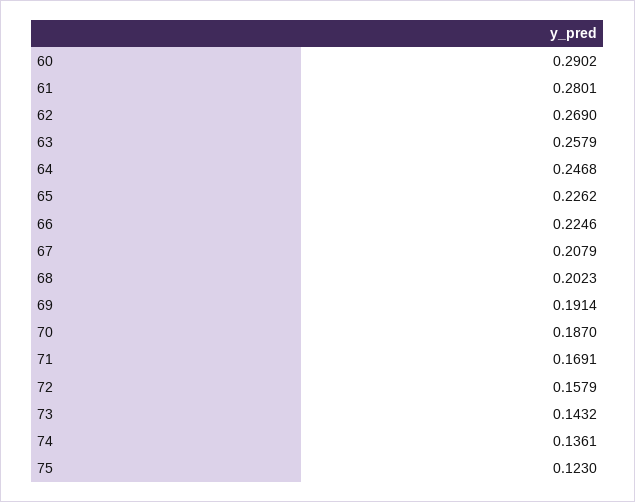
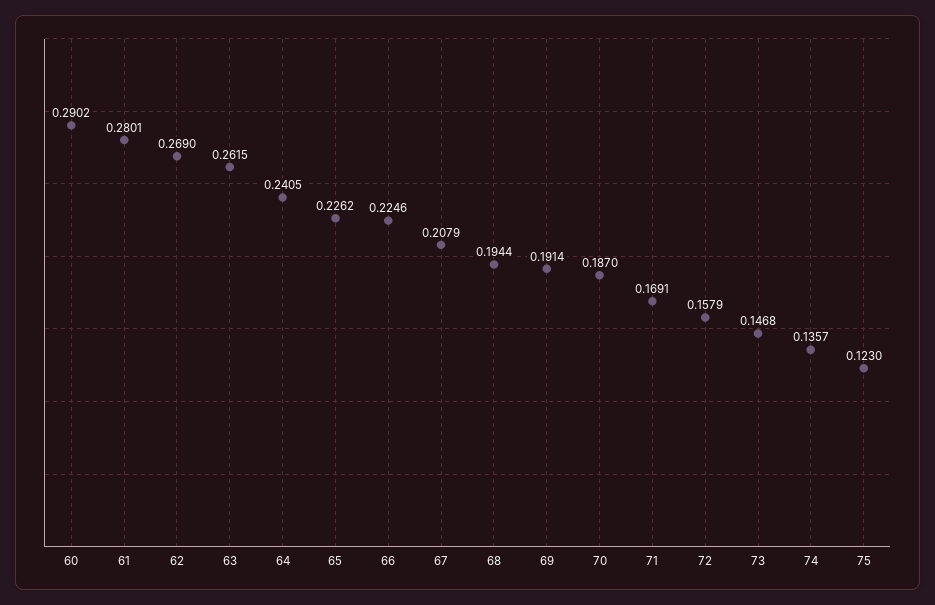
  {
    "60": 0.2902,
    "61": 0.2801,
    "62": 0.269,
-   "63": 0.2579,
+   "63": 0.2615,
-   "64": 0.2468,
+   "64": 0.2405,
    "65": 0.2262,
    "66": 0.2246,
    "67": 0.2079,
-   "68": 0.2023,
+   "68": 0.1944,
    "69": 0.1914,
    "70": 0.187,
    "71": 0.1691,
    "72": 0.1579,
-   "73": 0.1432,
+   "73": 0.1468,
-   "74": 0.1361,
+   "74": 0.1357,
    "75": 0.123
  }

